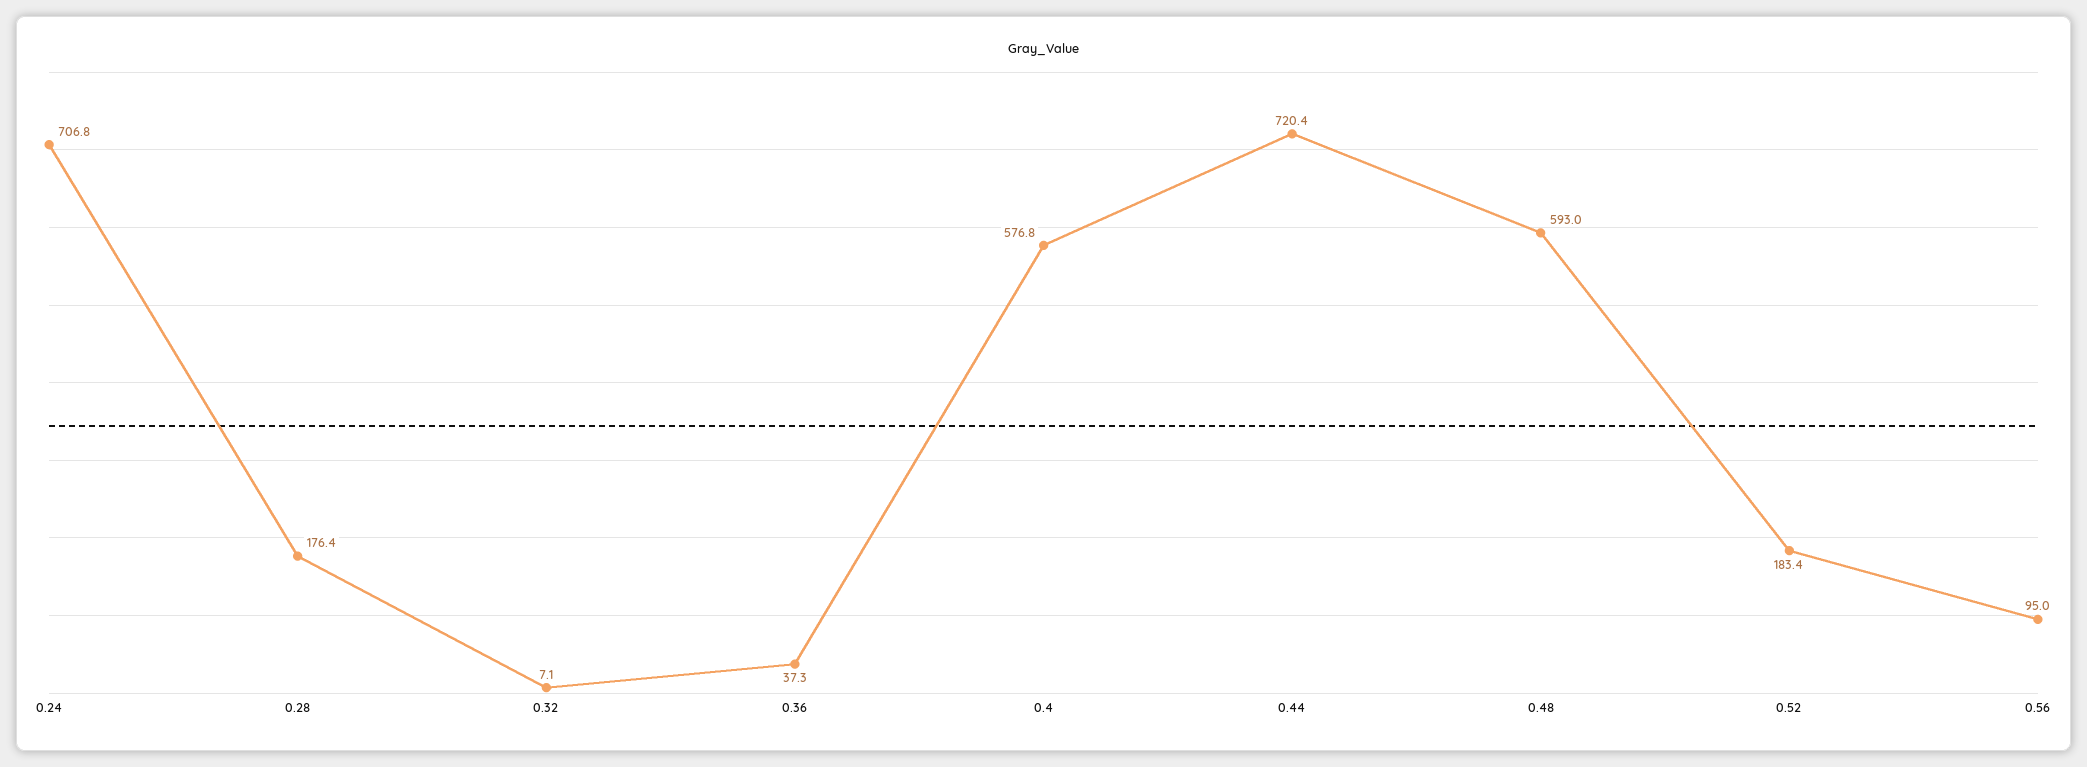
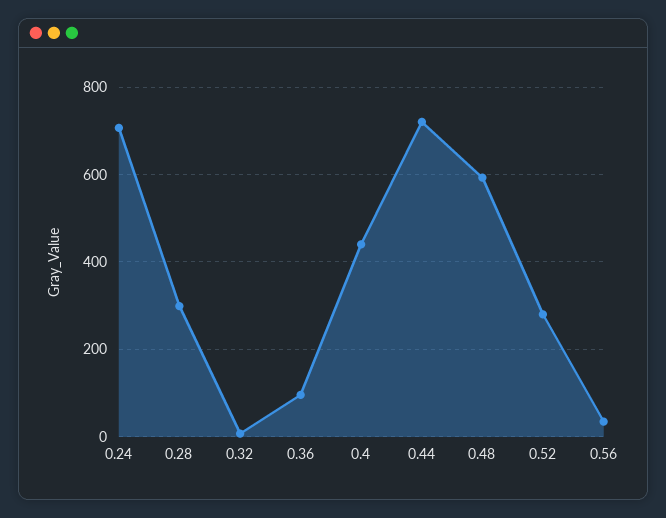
  {
    "0.24": 706.8,
-   "0.28": 176.4,
+   "0.28": 300,
    "0.32": 7.1,
-   "0.36": 37.3,
+   "0.36": 100,
-   "0.4": 576.8,
+   "0.4": 440,
    "0.44": 720.4,
    "0.48": 593,
-   "0.52": 183.4,
+   "0.52": 280,
-   "0.56": 95
+   "0.56": 40
  }

